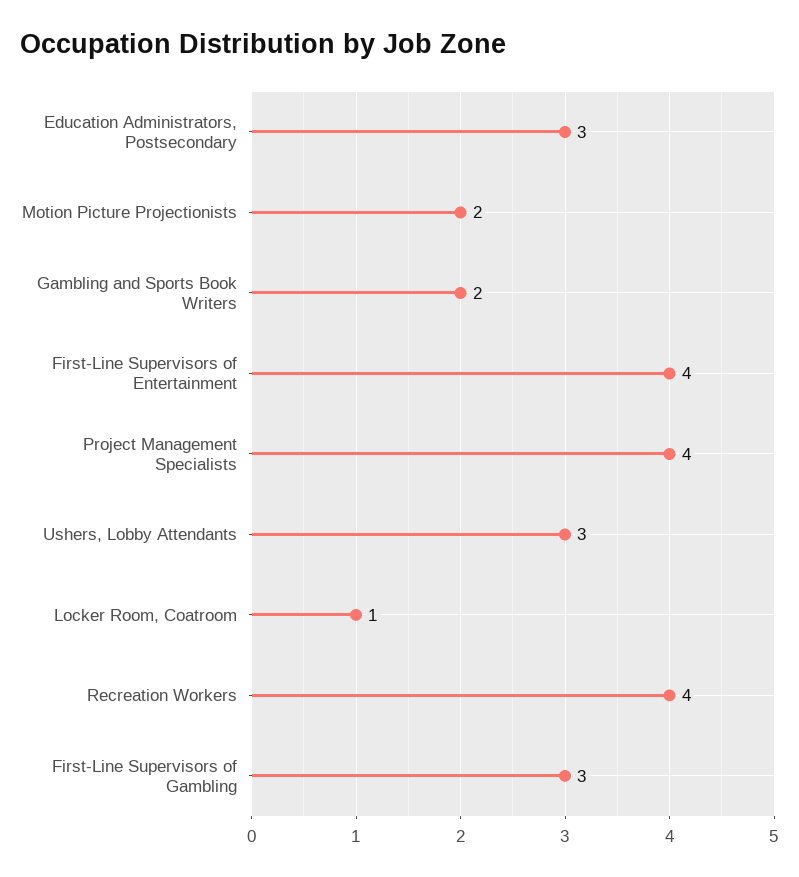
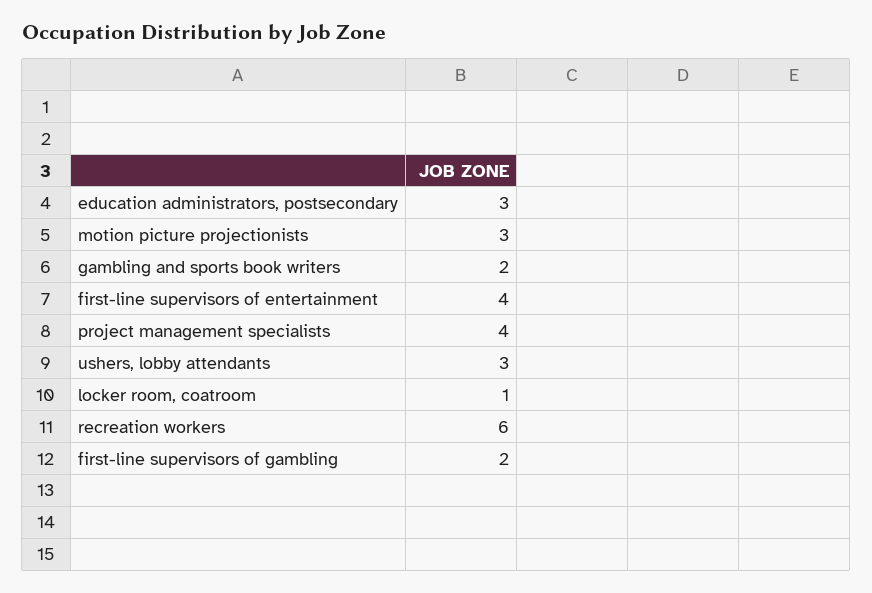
  {
    "Education Administrators, Postsecondary": 3,
-   "Motion Picture Projectionists": 2,
+   "Motion Picture Projectionists": 3,
    "Gambling and Sports Book Writers": 2,
    "First-Line Supervisors of Entertainment": 4,
    "Project Management Specialists": 4,
    "Ushers, Lobby Attendants": 3,
    "Locker Room, Coatroom": 1,
-   "Recreation Workers": 4,
+   "Recreation Workers": 6,
-   "First-Line Supervisors of Gambling": 3
+   "First-Line Supervisors of Gambling": 2
  }

